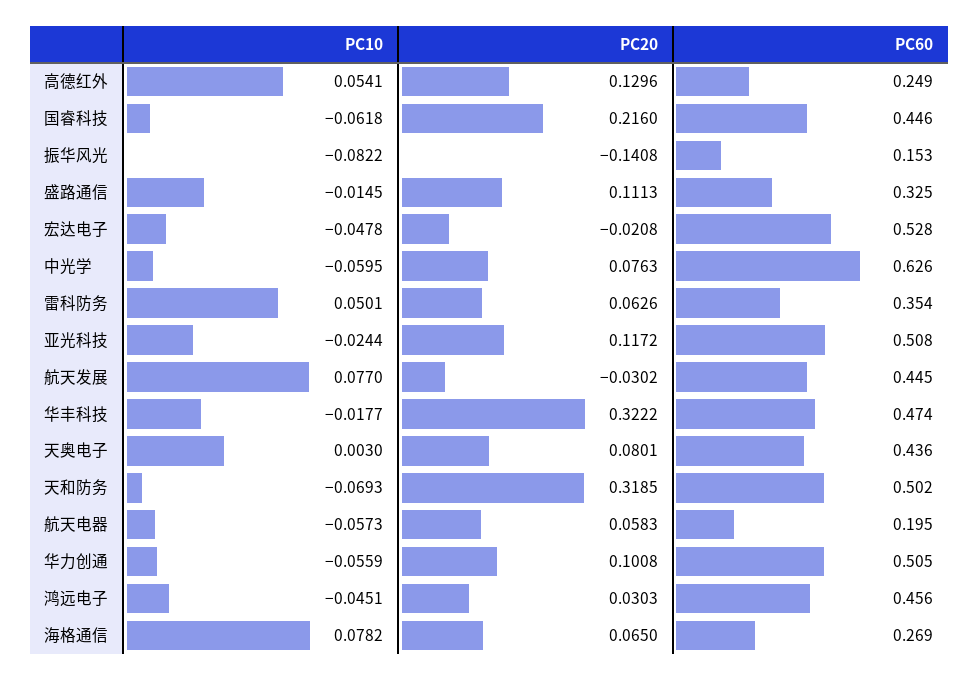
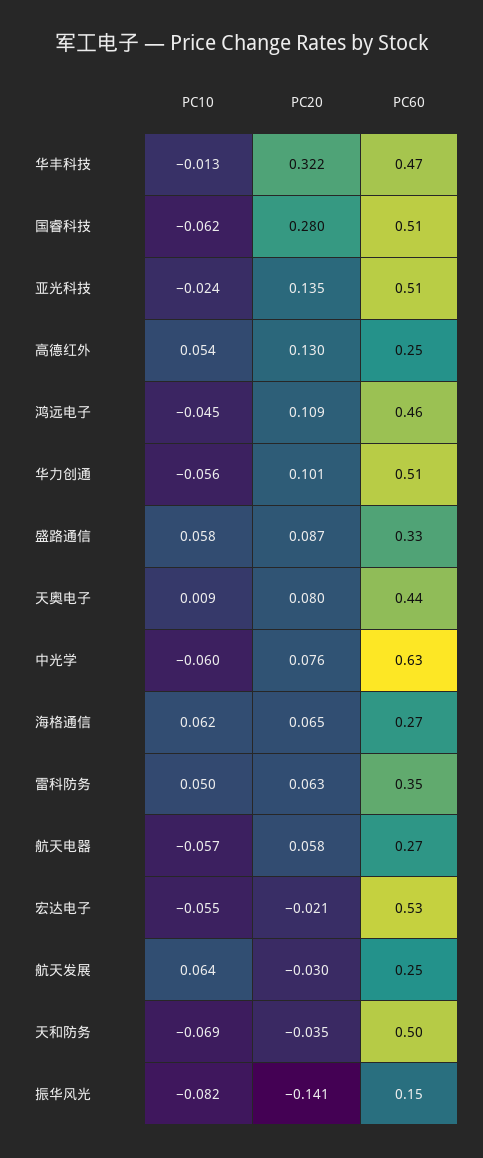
  {
    "PC10": {
      "高德红外": 0.0541,
      "国睿科技": -0.0618,
      "振华风光": -0.0822,
-     "盛路通信": -0.0145,
+     "盛路通信": 0.058,
-     "宏达电子": -0.0478,
+     "宏达电子": -0.055,
      "中光学": -0.0595,
      "雷科防务": 0.0501,
      "亚光科技": -0.0244,
-     "航天发展": 0.077,
+     "航天发展": 0.064,
-     "华丰科技": -0.0177,
+     "华丰科技": -0.013,
-     "天奥电子": 0.003,
+     "天奥电子": 0.009,
      "天和防务": -0.0693,
      "航天电器": -0.0573,
      "华力创通": -0.0559,
      "鸿远电子": -0.0451,
-     "海格通信": 0.0782
+     "海格通信": 0.062
    },
    "PC20": {
      "高德红外": 0.1296,
-     "国睿科技": 0.216,
+     "国睿科技": 0.28,
      "振华风光": -0.1408,
-     "盛路通信": 0.1113,
+     "盛路通信": 0.087,
      "宏达电子": -0.0208,
      "中光学": 0.0763,
      "雷科防务": 0.0626,
-     "亚光科技": 0.1172,
+     "亚光科技": 0.135,
      "航天发展": -0.0302,
      "华丰科技": 0.3222,
      "天奥电子": 0.0801,
-     "天和防务": 0.3185,
+     "天和防务": -0.035,
      "航天电器": 0.0583,
      "华力创通": 0.1008,
-     "鸿远电子": 0.0303,
+     "鸿远电子": 0.109,
      "海格通信": 0.065
    },
    "PC60": {
      "高德红外": 0.249,
-     "国睿科技": 0.446,
+     "国睿科技": 0.51,
      "振华风光": 0.153,
      "盛路通信": 0.325,
      "宏达电子": 0.528,
      "中光学": 0.626,
      "雷科防务": 0.354,
      "亚光科技": 0.508,
-     "航天发展": 0.445,
+     "航天发展": 0.25,
      "华丰科技": 0.474,
      "天奥电子": 0.436,
      "天和防务": 0.502,
-     "航天电器": 0.195,
+     "航天电器": 0.27,
      "华力创通": 0.505,
      "鸿远电子": 0.456,
      "海格通信": 0.269
    }
  }

